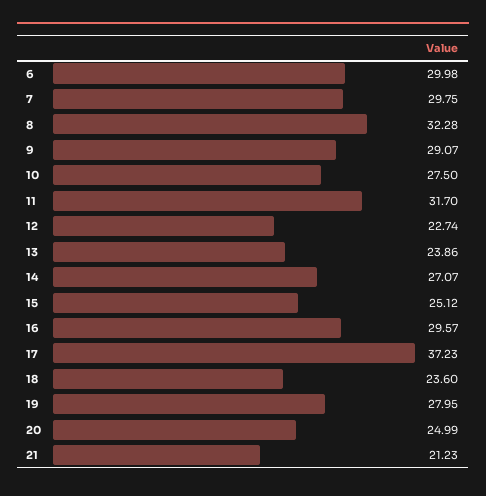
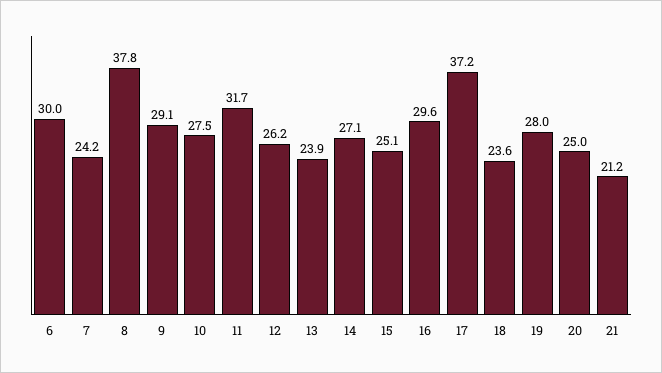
  {
    "6": 29.98,
-   "7": 29.75,
+   "7": 24.2,
-   "8": 32.28,
+   "8": 37.8,
    "9": 29.07,
    "10": 27.5,
    "11": 31.7,
-   "12": 22.74,
+   "12": 26.2,
    "13": 23.86,
    "14": 27.07,
    "15": 25.12,
    "16": 29.57,
    "17": 37.23,
    "18": 23.6,
    "19": 27.95,
    "20": 24.99,
    "21": 21.23
  }

